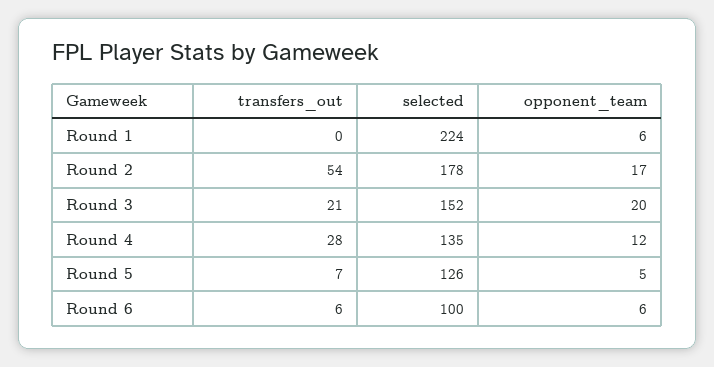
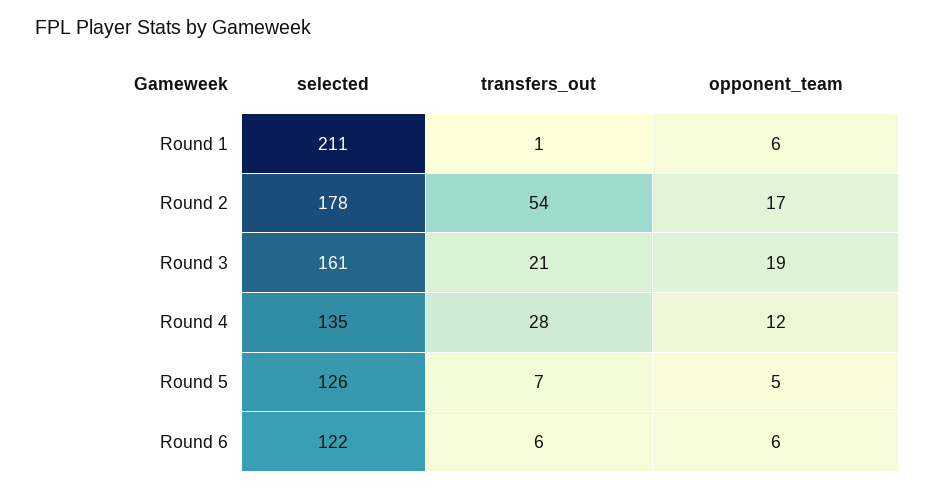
  {
    "transfers_out": {
-     "Round 1": 0,
+     "Round 1": 1,
      "Round 2": 54,
      "Round 3": 21,
      "Round 4": 28,
      "Round 5": 7,
      "Round 6": 6
    },
    "selected": {
-     "Round 1": 224,
+     "Round 1": 211,
      "Round 2": 178,
-     "Round 3": 152,
+     "Round 3": 161,
      "Round 4": 135,
      "Round 5": 126,
-     "Round 6": 100
+     "Round 6": 122
    },
    "opponent_team": {
      "Round 1": 6,
      "Round 2": 17,
-     "Round 3": 20,
+     "Round 3": 19,
      "Round 4": 12,
      "Round 5": 5,
      "Round 6": 6
    }
  }

